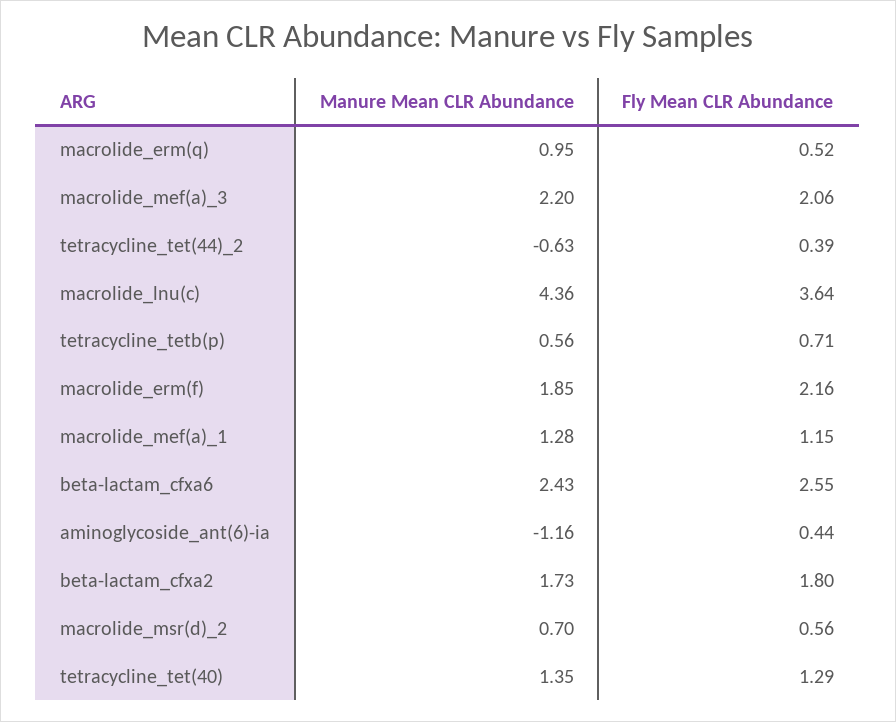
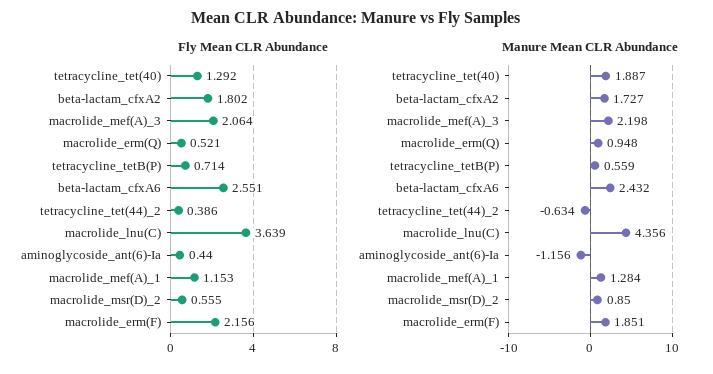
  {
    "Manure Mean CLR Abundance": {
      "macrolide_erm(q)": 0.948,
      "macrolide_mef(a)_3": 2.198,
      "tetracycline_tet(44)_2": -0.634,
      "macrolide_lnu(c)": 4.356,
      "tetracycline_tetb(p)": 0.559,
      "macrolide_erm(f)": 1.851,
      "macrolide_mef(a)_1": 1.284,
      "beta-lactam_cfxa6": 2.432,
      "aminoglycoside_ant(6)-ia": -1.156,
      "beta-lactam_cfxa2": 1.727,
-     "macrolide_msr(d)_2": 0.7,
+     "macrolide_msr(d)_2": 0.85,
-     "tetracycline_tet(40)": 1.35
+     "tetracycline_tet(40)": 1.887
    },
    "Fly Mean CLR Abundance": {
      "macrolide_erm(q)": 0.521,
      "macrolide_mef(a)_3": 2.064,
      "tetracycline_tet(44)_2": 0.386,
      "macrolide_lnu(c)": 3.639,
      "tetracycline_tetb(p)": 0.714,
      "macrolide_erm(f)": 2.156,
      "macrolide_mef(a)_1": 1.153,
      "beta-lactam_cfxa6": 2.551,
      "aminoglycoside_ant(6)-ia": 0.44,
      "beta-lactam_cfxa2": 1.802,
      "macrolide_msr(d)_2": 0.555,
      "tetracycline_tet(40)": 1.292
    }
  }

